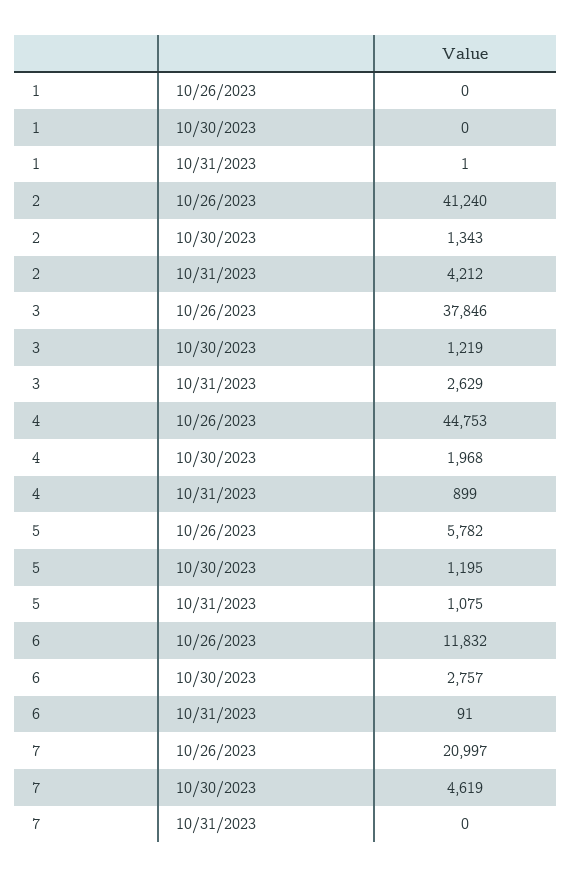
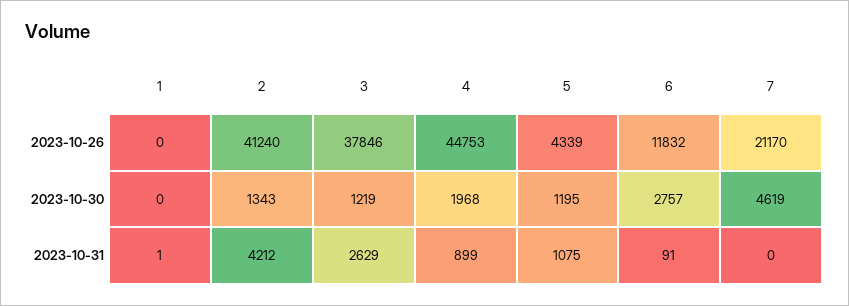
  {
    "1": {
      "10/26/2023": 0,
      "10/30/2023": 0,
      "10/31/2023": 1
    },
    "2": {
      "10/26/2023": 41240,
      "10/30/2023": 1343,
      "10/31/2023": 4212
    },
    "3": {
      "10/26/2023": 37846,
      "10/30/2023": 1219,
      "10/31/2023": 2629
    },
    "4": {
      "10/26/2023": 44753,
      "10/30/2023": 1968,
      "10/31/2023": 899
    },
    "5": {
-     "10/26/2023": 5782,
+     "10/26/2023": 4339,
      "10/30/2023": 1195,
      "10/31/2023": 1075
    },
    "6": {
      "10/26/2023": 11832,
      "10/30/2023": 2757,
      "10/31/2023": 91
    },
    "7": {
-     "10/26/2023": 20997,
+     "10/26/2023": 21170,
      "10/30/2023": 4619,
      "10/31/2023": 0
    }
  }

